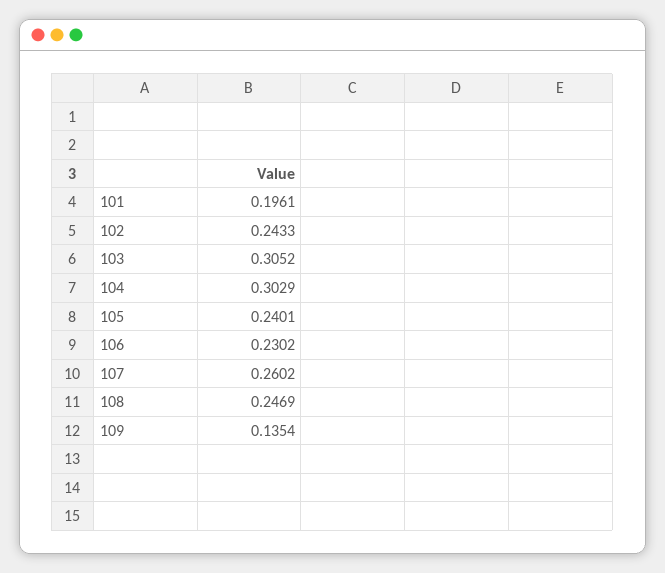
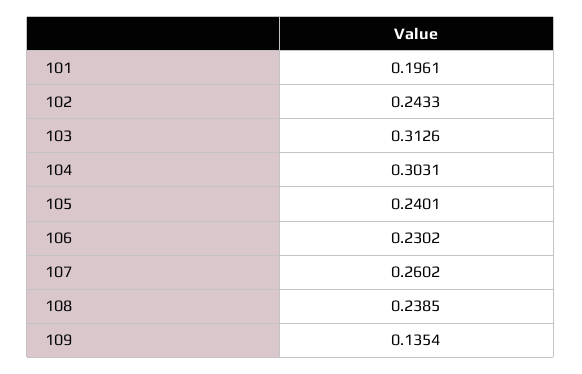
  {
    "101": 0.1961,
    "102": 0.2433,
-   "103": 0.3052,
+   "103": 0.3126,
-   "104": 0.3029,
+   "104": 0.3031,
    "105": 0.2401,
    "106": 0.2302,
    "107": 0.2602,
-   "108": 0.2469,
+   "108": 0.2385,
    "109": 0.1354
  }

